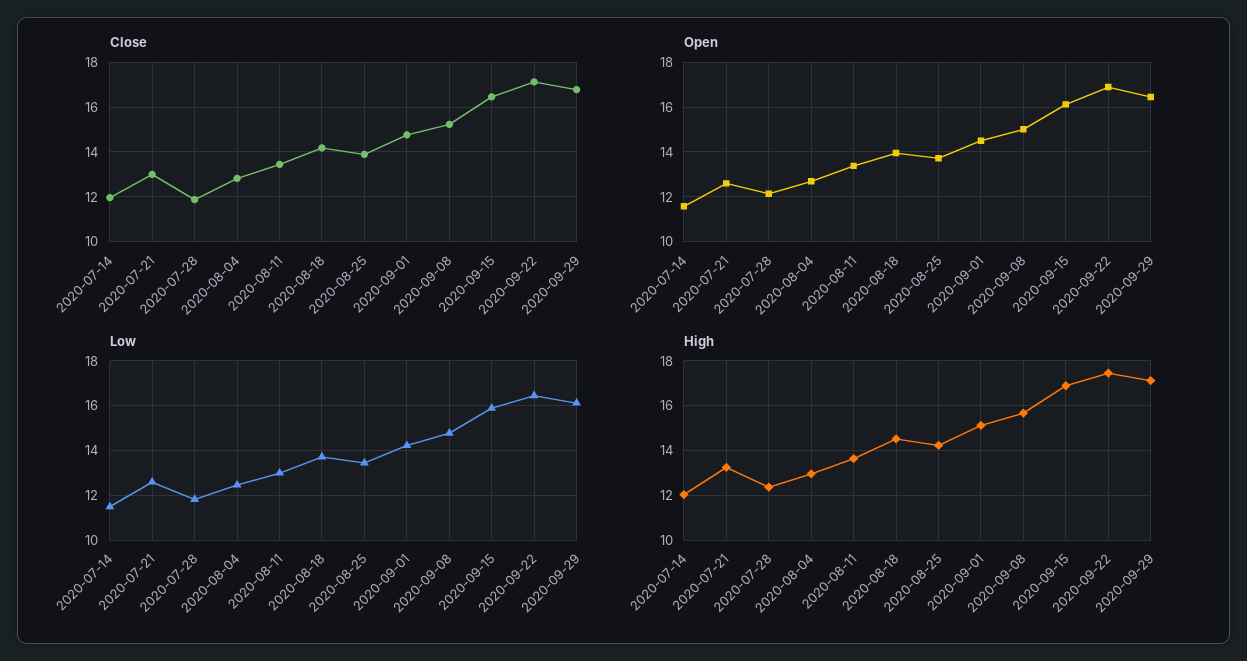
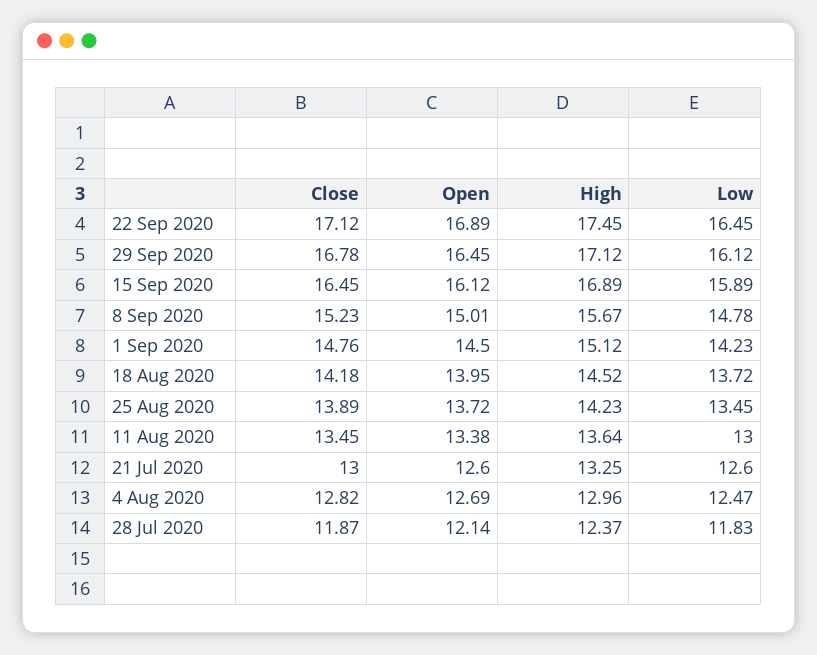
  {
    "Close": {
-     "2020-07-14": 12,
      "2020-07-21": 13,
      "2020-07-28": 11.87,
      "2020-08-04": 12.82,
      "2020-08-11": 13.45,
      "2020-08-18": 14.18,
      "2020-08-25": 13.89,
      "2020-09-01": 14.76,
      "2020-09-08": 15.23,
      "2020-09-15": 16.45,
      "2020-09-22": 17.12,
      "2020-09-29": 16.78
    },
    "Open": {
-     "2020-07-14": 11.5,
      "2020-07-21": 12.6,
      "2020-07-28": 12.14,
      "2020-08-04": 12.69,
      "2020-08-11": 13.38,
      "2020-08-18": 13.95,
      "2020-08-25": 13.72,
      "2020-09-01": 14.5,
      "2020-09-08": 15.01,
      "2020-09-15": 16.12,
      "2020-09-22": 16.89,
      "2020-09-29": 16.45
    },
    "Low": {
-     "2020-07-14": 11.5,
      "2020-07-21": 12.6,
      "2020-07-28": 11.83,
      "2020-08-04": 12.47,
      "2020-08-11": 13,
      "2020-08-18": 13.72,
      "2020-08-25": 13.45,
      "2020-09-01": 14.23,
      "2020-09-08": 14.78,
      "2020-09-15": 15.89,
      "2020-09-22": 16.45,
      "2020-09-29": 16.12
    },
    "High": {
-     "2020-07-14": 12,
      "2020-07-21": 13.25,
      "2020-07-28": 12.37,
      "2020-08-04": 12.96,
      "2020-08-11": 13.64,
      "2020-08-18": 14.52,
      "2020-08-25": 14.23,
      "2020-09-01": 15.12,
      "2020-09-08": 15.67,
      "2020-09-15": 16.89,
      "2020-09-22": 17.45,
      "2020-09-29": 17.12
    }
  }

